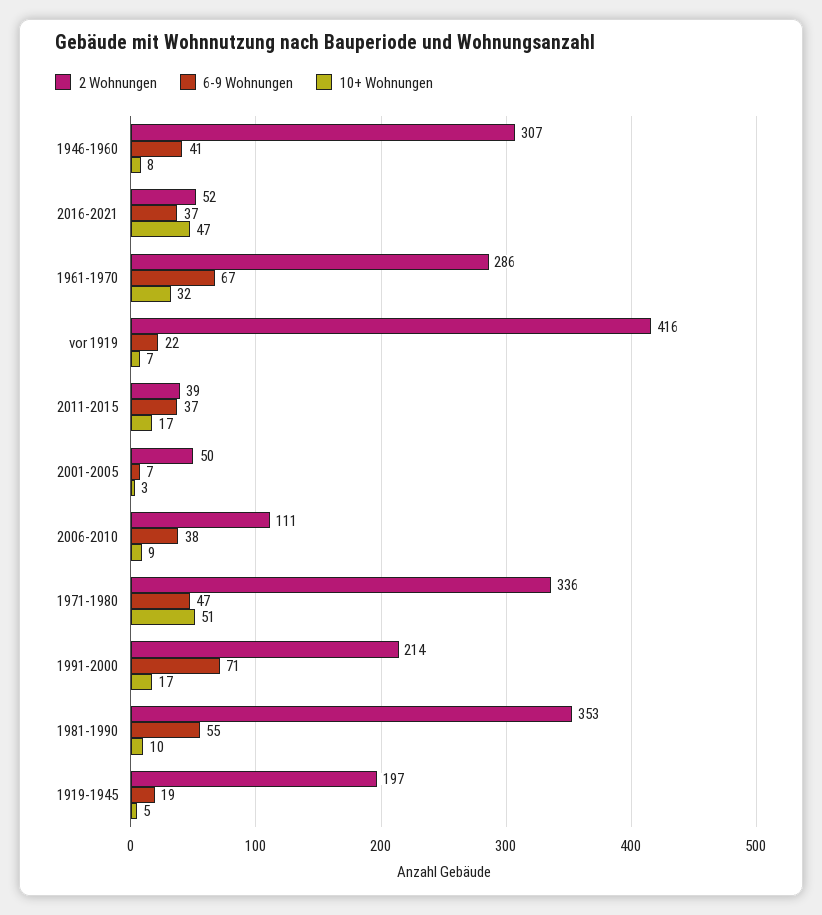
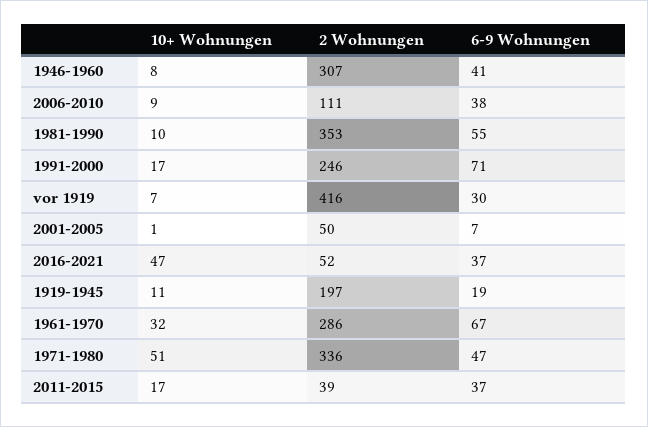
  {
    "2 Wohnungen": {
      "1946-1960": 307,
      "2016-2021": 52,
      "1961-1970": 286,
      "vor 1919": 416,
      "2011-2015": 39,
      "2001-2005": 50,
      "2006-2010": 111,
      "1971-1980": 336,
-     "1991-2000": 214,
+     "1991-2000": 246,
      "1981-1990": 353,
      "1919-1945": 197
    },
    "6-9 Wohnungen": {
      "1946-1960": 41,
      "2016-2021": 37,
      "1961-1970": 67,
-     "vor 1919": 22,
+     "vor 1919": 30,
      "2011-2015": 37,
      "2001-2005": 7,
      "2006-2010": 38,
      "1971-1980": 47,
      "1991-2000": 71,
      "1981-1990": 55,
      "1919-1945": 19
    },
    "10+ Wohnungen": {
      "1946-1960": 8,
      "2016-2021": 47,
      "1961-1970": 32,
      "vor 1919": 7,
      "2011-2015": 17,
-     "2001-2005": 3,
+     "2001-2005": 1,
      "2006-2010": 9,
      "1971-1980": 51,
      "1991-2000": 17,
      "1981-1990": 10,
-     "1919-1945": 5
+     "1919-1945": 11
    }
  }

